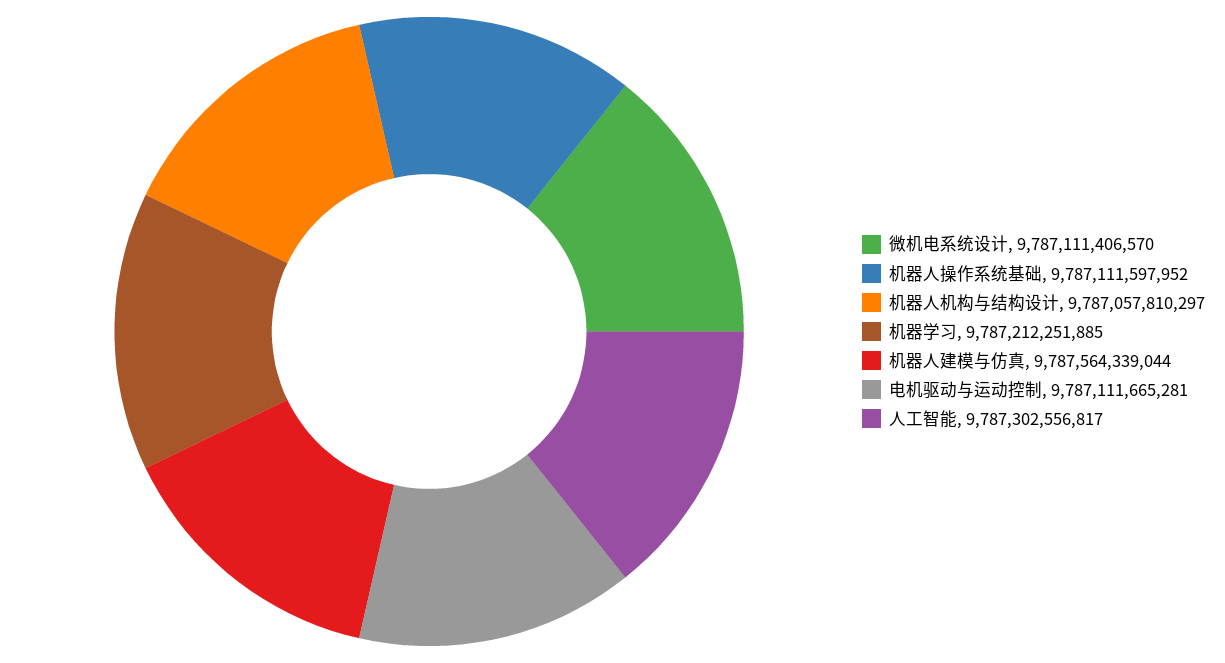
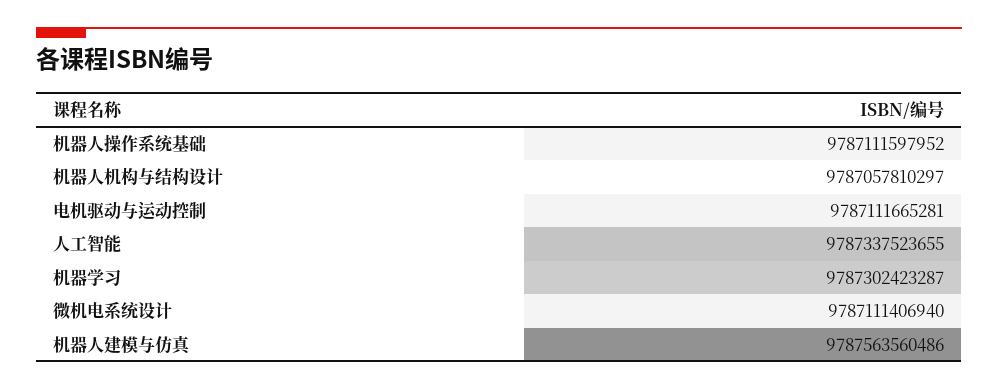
  {
-   "微机电系统设计": 9787111406570,
+   "微机电系统设计": 9787111406940,
    "机器人操作系统基础": 9787111597952,
    "机器人机构与结构设计": 9787057810297,
-   "机器学习": 9787212251885,
+   "机器学习": 9787302423287,
-   "机器人建模与仿真": 9787564339044,
+   "机器人建模与仿真": 9787563560486,
    "电机驱动与运动控制": 9787111665281,
-   "人工智能": 9787302556817
+   "人工智能": 9787337523655
  }

